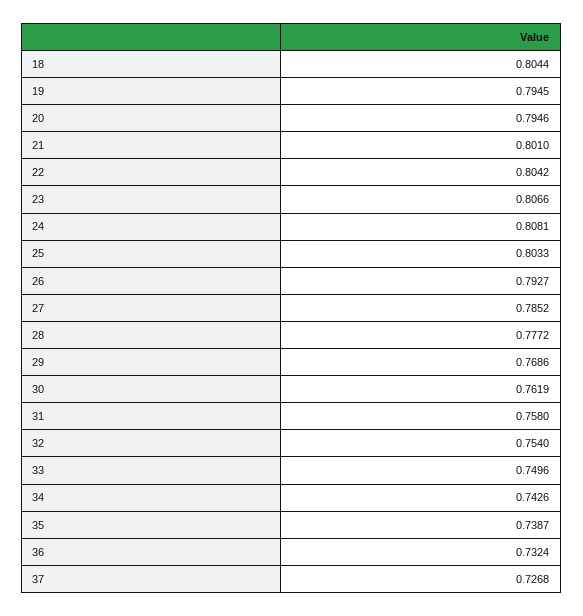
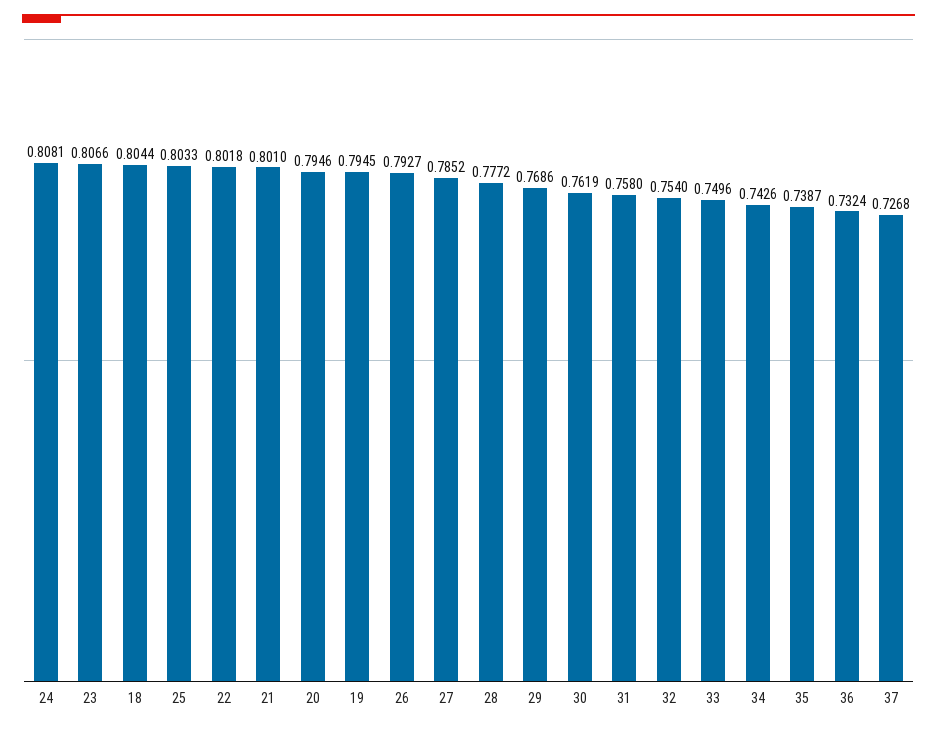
  {
    "18": 0.8044,
    "19": 0.7945,
    "20": 0.7946,
    "21": 0.801,
-   "22": 0.8042,
+   "22": 0.8018,
    "23": 0.8066,
    "24": 0.8081,
    "25": 0.8033,
    "26": 0.7927,
    "27": 0.7852,
    "28": 0.7772,
    "29": 0.7686,
    "30": 0.7619,
    "31": 0.758,
    "32": 0.754,
    "33": 0.7496,
    "34": 0.7426,
    "35": 0.7387,
    "36": 0.7324,
    "37": 0.7268
  }

